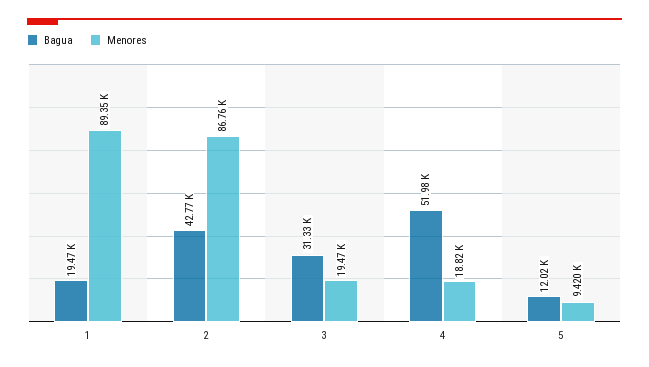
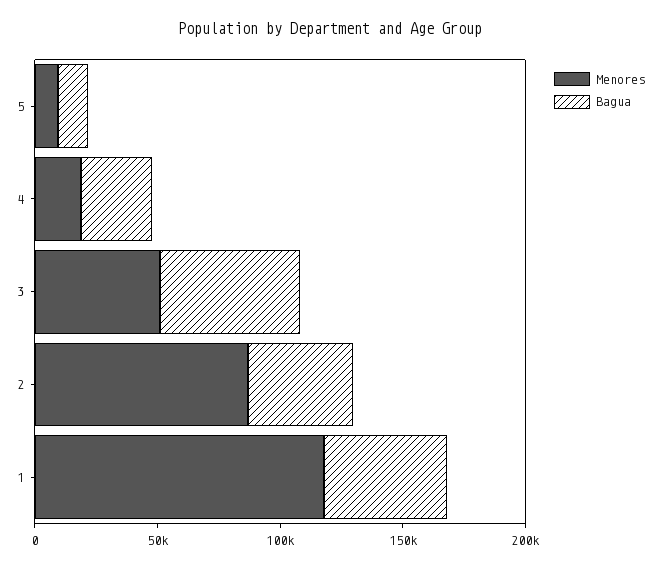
  {
    "Bagua": {
-     "1": 19470,
+     "1": 50000,
      "2": 42770,
-     "3": 31330,
+     "3": 60000,
-     "4": 51980,
+     "4": 30000,
      "5": 12020
    },
    "Menores": {
-     "1": 89350,
+     "1": 120000,
      "2": 86760,
-     "3": 19470,
+     "3": 50000,
      "4": 18820,
      "5": 9420
    }
  }

